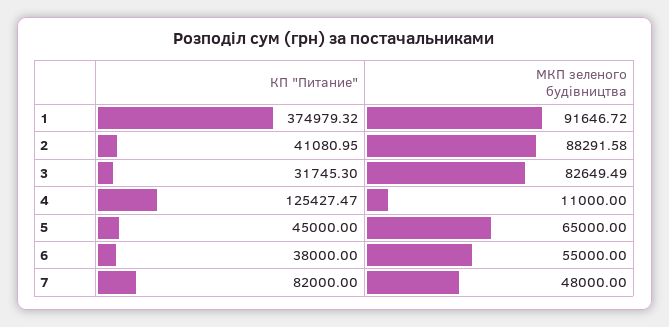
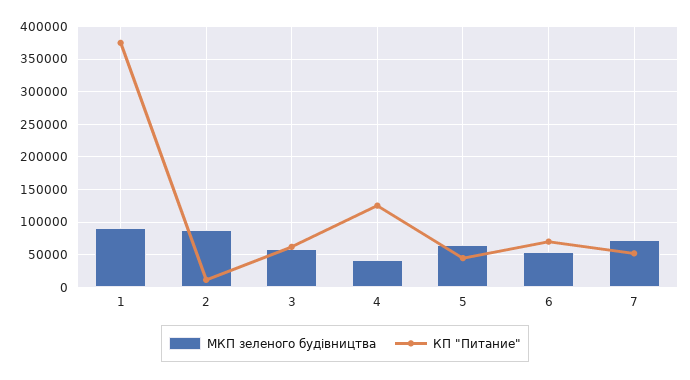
  {
    "КП \"Питание\"": {
      "1": 374979.32,
-     "2": 41080.95,
+     "2": 10000,
-     "3": 31745.3,
+     "3": 60000,
      "4": 125427.47,
      "5": 45000,
-     "6": 38000,
+     "6": 70000,
-     "7": 82000
+     "7": 50000
    },
    "МКП зеленого будiвництва": {
      "1": 91646.72,
      "2": 88291.58,
-     "3": 82649.49,
+     "3": 60000,
-     "4": 11000,
+     "4": 40000,
      "5": 65000,
      "6": 55000,
-     "7": 48000
+     "7": 70000
    }
  }

